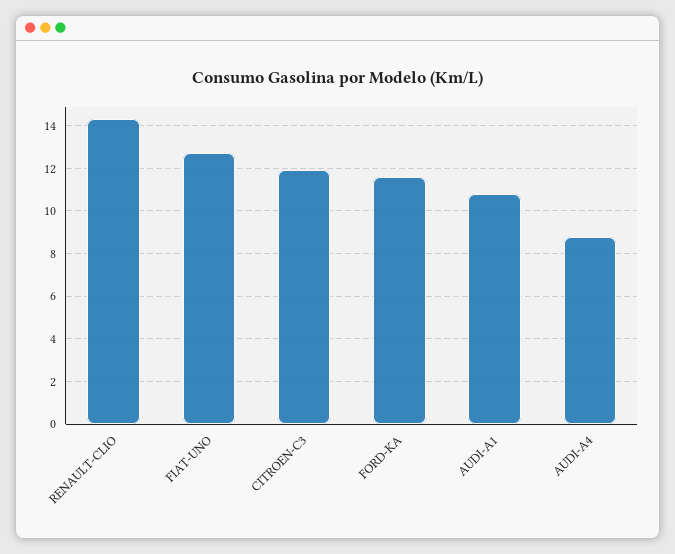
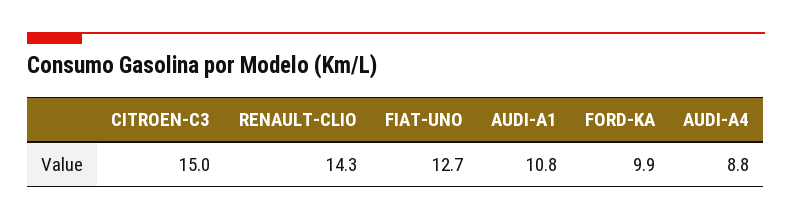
  {
    "RENAULT-CLIO": 14.3,
    "FIAT-UNO": 12.7,
-   "CITROEN-C3": 12,
+   "CITROEN-C3": 15,
-   "FORD-KA": 11.5,
+   "FORD-KA": 9.9,
    "AUDI-A1": 10.8,
    "AUDI-A4": 8.8
  }

